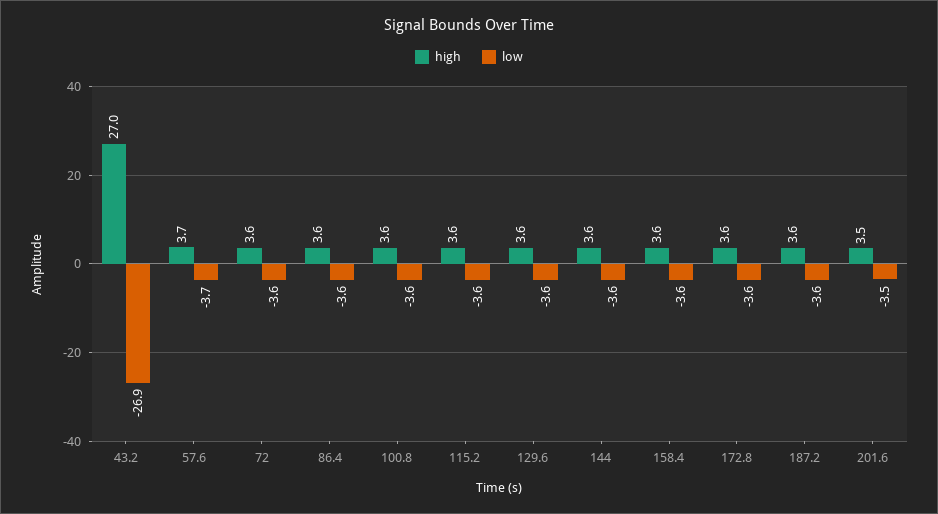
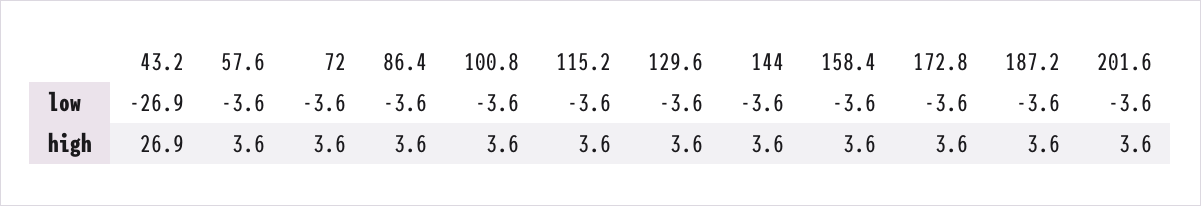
  {
    "high": {
-     "43.2": 27,
+     "43.2": 26.9,
-     "57.6": 3.7,
+     "57.6": 3.6,
      "72": 3.6,
      "86.4": 3.6,
      "100.8": 3.6,
      "115.2": 3.6,
      "129.6": 3.6,
      "144": 3.6,
      "158.4": 3.6,
      "172.8": 3.6,
      "187.2": 3.6,
-     "201.6": 3.5
+     "201.6": 3.6
    },
    "low": {
      "43.2": -26.9,
-     "57.6": -3.7,
+     "57.6": -3.6,
      "72": -3.6,
      "86.4": -3.6,
      "100.8": -3.6,
      "115.2": -3.6,
      "129.6": -3.6,
      "144": -3.6,
      "158.4": -3.6,
      "172.8": -3.6,
      "187.2": -3.6,
-     "201.6": -3.5
+     "201.6": -3.6
    }
  }

